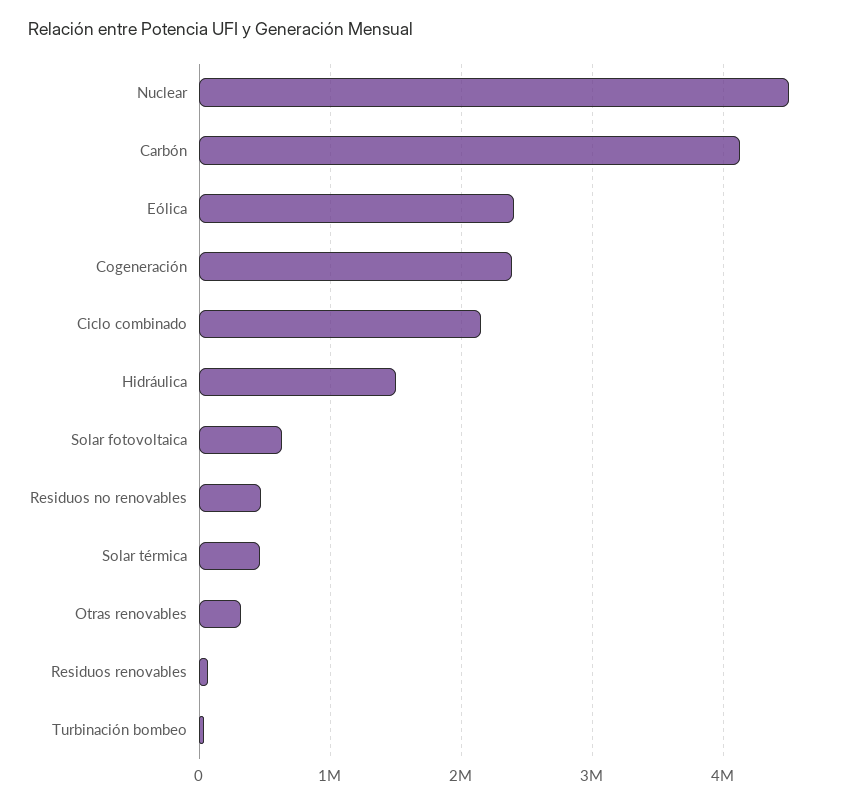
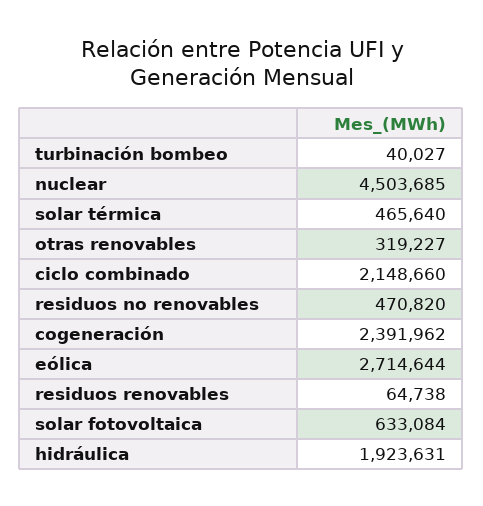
  {
    "Nuclear": 4503685,
-   "Carbón": 4100000,
-   "Eólica": 2400000,
+   "Eólica": 2714644,
    "Cogeneración": 2391962,
    "Ciclo combinado": 2148660,
-   "Hidráulica": 1500000,
+   "Hidráulica": 1923631,
    "Solar fotovoltaica": 633084,
    "Residuos no renovables": 470820,
    "Solar térmica": 465640,
    "Otras renovables": 319227,
    "Residuos renovables": 64738,
    "Turbinación bombeo": 40027
  }

